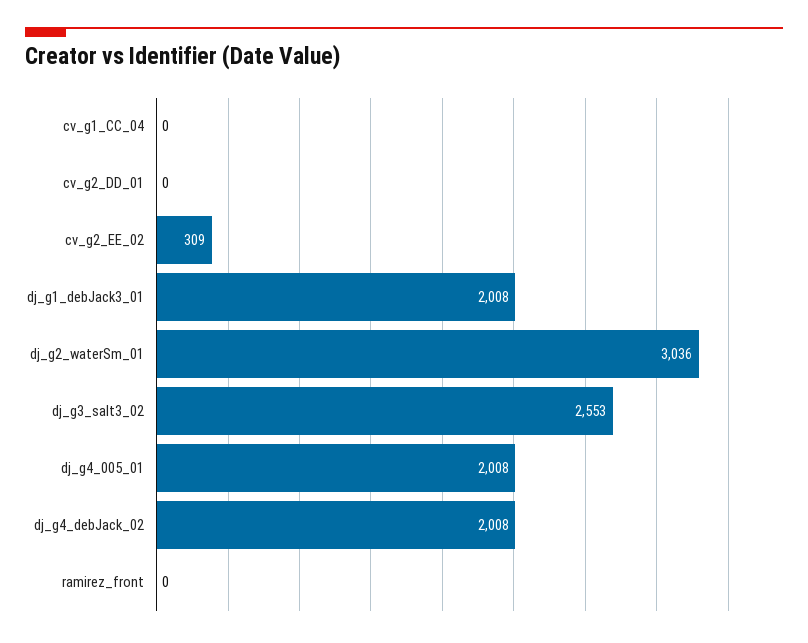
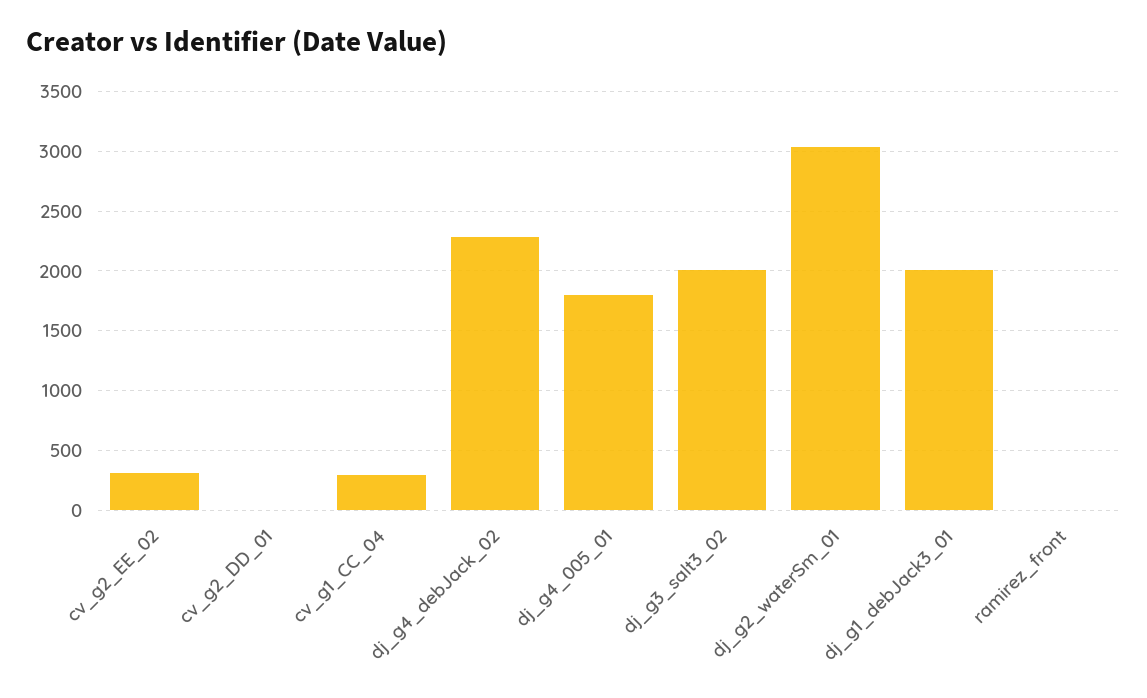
  {
-   "cv_g1_CC_04": 0,
+   "cv_g1_CC_04": 300,
    "cv_g2_DD_01": 0,
    "cv_g2_EE_02": 309,
    "dj_g1_debJack3_01": 2008,
    "dj_g2_waterSm_01": 3036,
-   "dj_g3_salt3_02": 2553,
+   "dj_g3_salt3_02": 2000,
-   "dj_g4_005_01": 2008,
+   "dj_g4_005_01": 1800,
-   "dj_g4_debJack_02": 2008,
+   "dj_g4_debJack_02": 2300,
    "ramirez_front": 0
  }

